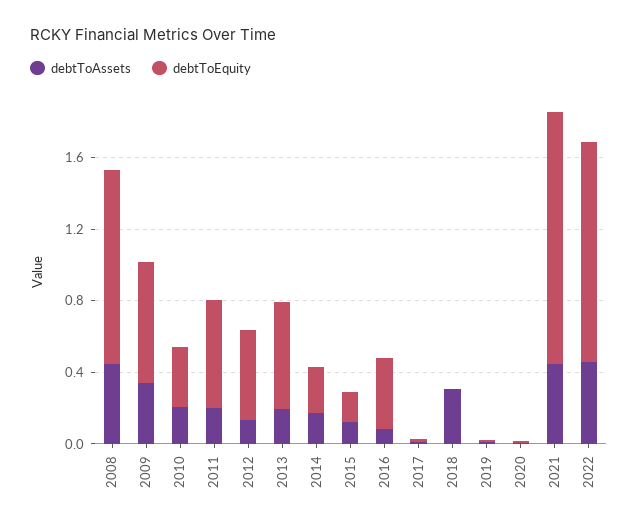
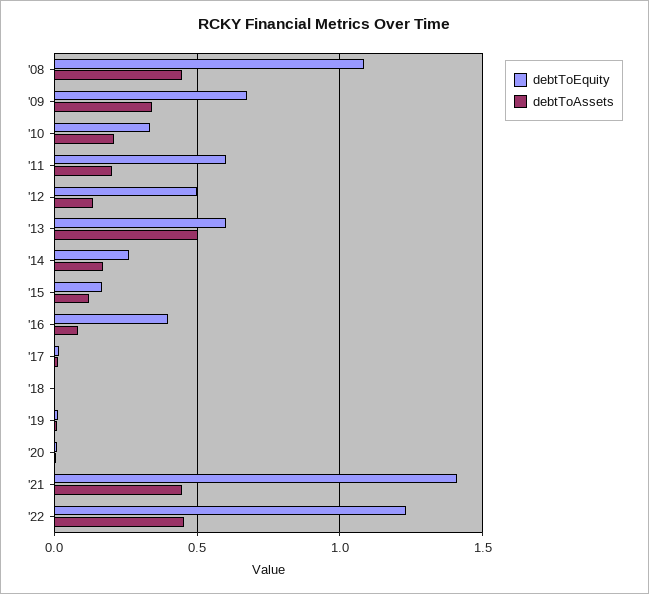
  {
    "debtToAssets": {
      "2008": 0.45,
      "2009": 0.35,
      "2010": 0.2,
      "2011": 0.2,
      "2012": 0.15,
-     "2013": 0.2,
+     "2013": 0.5,
      "2014": 0.15,
      "2015": 0.1,
      "2016": 0.1,
      "2017": 0,
-     "2018": 0.3,
+     "2018": 0,
      "2019": 0,
      "2020": 0,
      "2021": 0.45,
      "2022": 0.45
    },
    "debtToEquity": {
      "2008": 1.1,
      "2009": 0.65,
      "2010": 0.35,
      "2011": 0.6,
      "2012": 0.5,
      "2013": 0.6,
      "2014": 0.25,
      "2015": 0.15,
      "2016": 0.4,
      "2017": 0,
      "2018": 0,
      "2019": 0,
      "2020": 0,
      "2021": 1.4,
      "2022": 1.25
    }
  }

